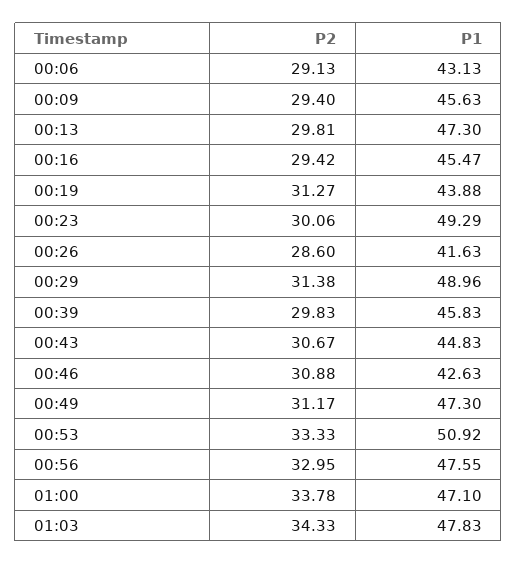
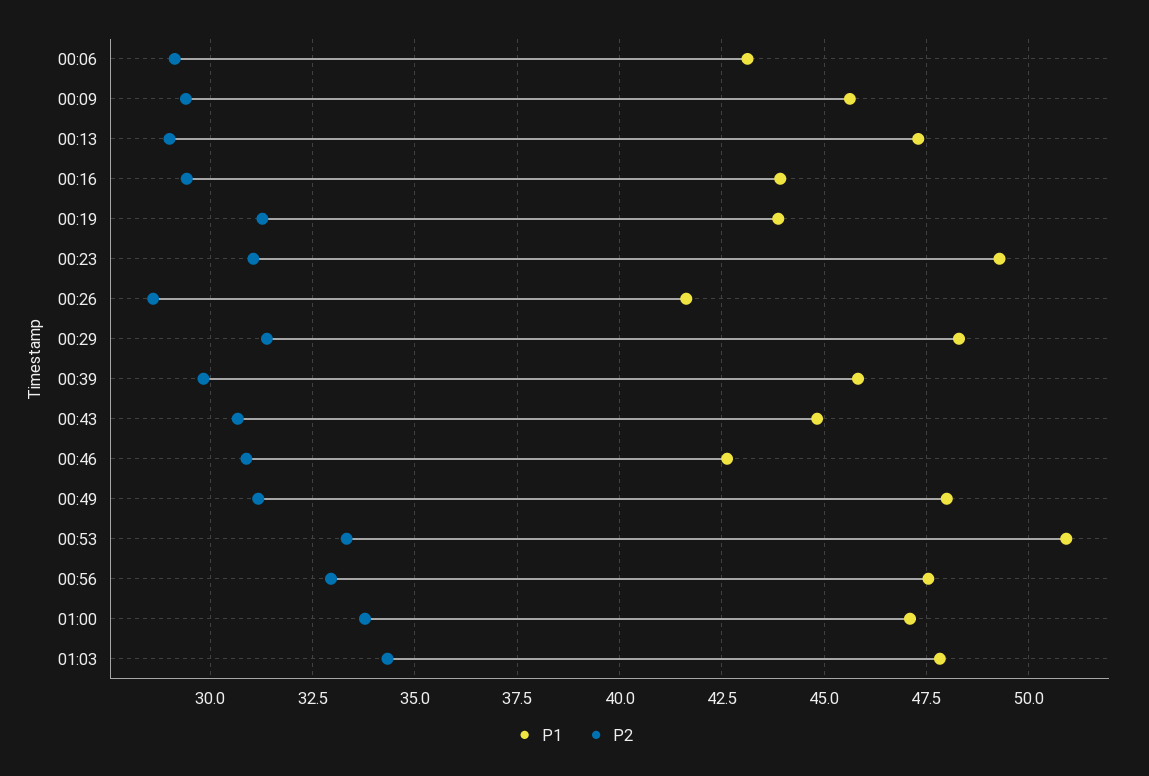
  {
    "P2": {
      "00:06": 29.13,
      "00:09": 29.4,
-     "00:13": 29.81,
+     "00:13": 29,
      "00:16": 29.42,
      "00:19": 31.27,
-     "00:23": 30.06,
+     "00:23": 31,
      "00:26": 28.6,
      "00:29": 31.38,
      "00:39": 29.83,
      "00:43": 30.67,
      "00:46": 30.88,
      "00:49": 31.17,
      "00:53": 33.33,
      "00:56": 32.95,
      "01:00": 33.78,
      "01:03": 34.33
    },
    "P1": {
      "00:06": 43.13,
      "00:09": 45.63,
      "00:13": 47.3,
-     "00:16": 45.47,
+     "00:16": 44,
      "00:19": 43.88,
      "00:23": 49.29,
      "00:26": 41.63,
-     "00:29": 48.96,
+     "00:29": 48.25,
      "00:39": 45.83,
      "00:43": 44.83,
      "00:46": 42.63,
-     "00:49": 47.3,
+     "00:49": 48,
      "00:53": 50.92,
      "00:56": 47.55,
      "01:00": 47.1,
      "01:03": 47.83
    }
  }

